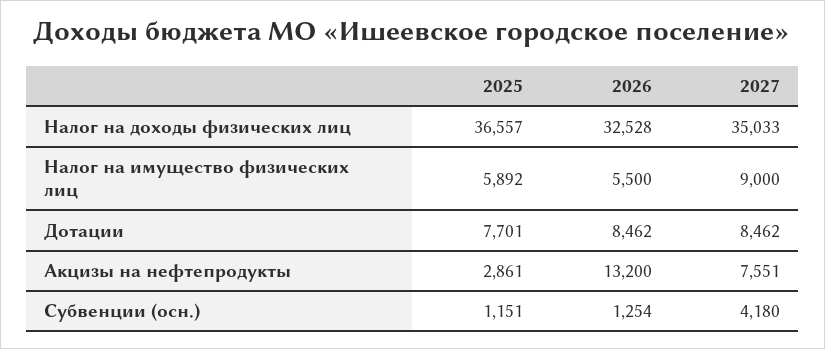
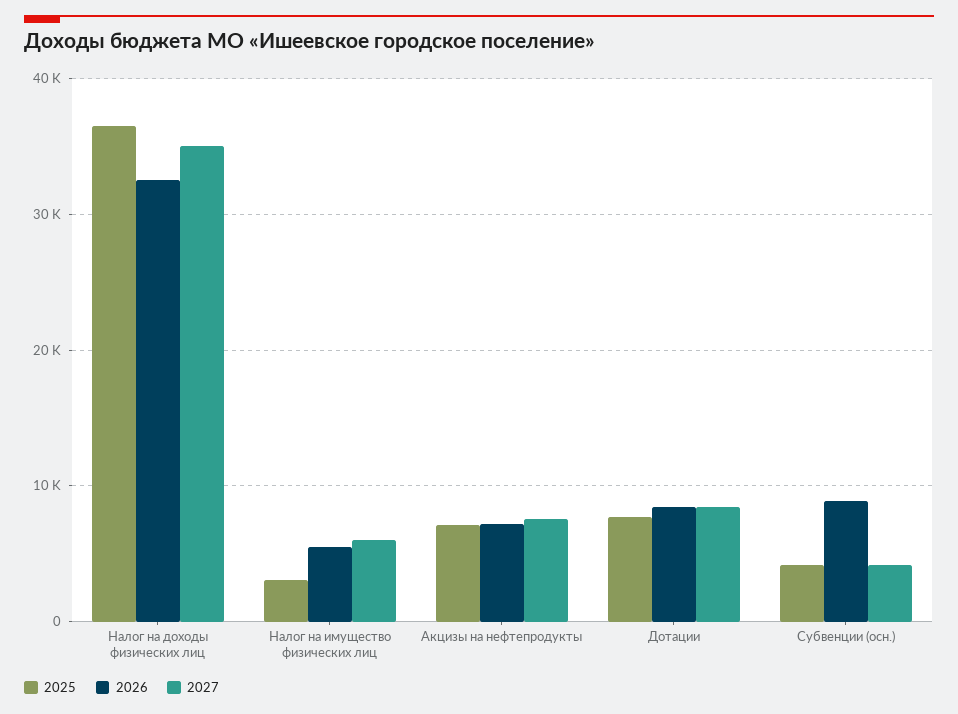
  {
    "2025": {
      "Налог на доходы физических лиц": 36557,
-     "Налог на имущество физических лиц": 5892,
+     "Налог на имущество физических лиц": 3000,
      "Дотации": 7701,
-     "Акцизы на нефтепродукты": 2861,
+     "Акцизы на нефтепродукты": 7000,
-     "Субвенции (осн.)": 1151
+     "Субвенции (осн.)": 4000
    },
    "2026": {
      "Налог на доходы физических лиц": 32528,
      "Налог на имущество физических лиц": 5500,
      "Дотации": 8462,
-     "Акцизы на нефтепродукты": 13200,
+     "Акцизы на нефтепродукты": 7000,
-     "Субвенции (осн.)": 1254
+     "Субвенции (осн.)": 9000
    },
    "2027": {
      "Налог на доходы физических лиц": 35033,
-     "Налог на имущество физических лиц": 9000,
+     "Налог на имущество физических лиц": 6000,
      "Дотации": 8462,
      "Акцизы на нефтепродукты": 7551,
      "Субвенции (осн.)": 4180
    }
  }

